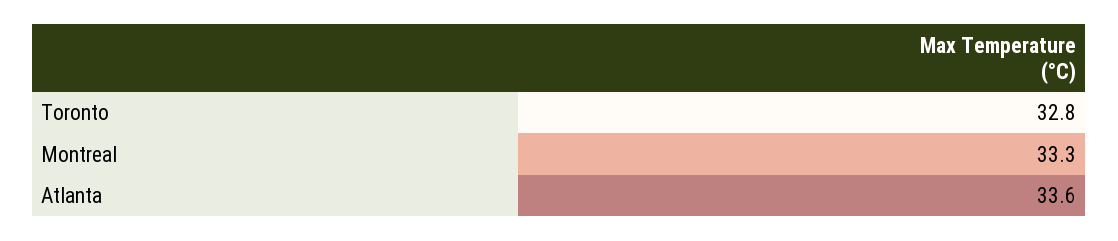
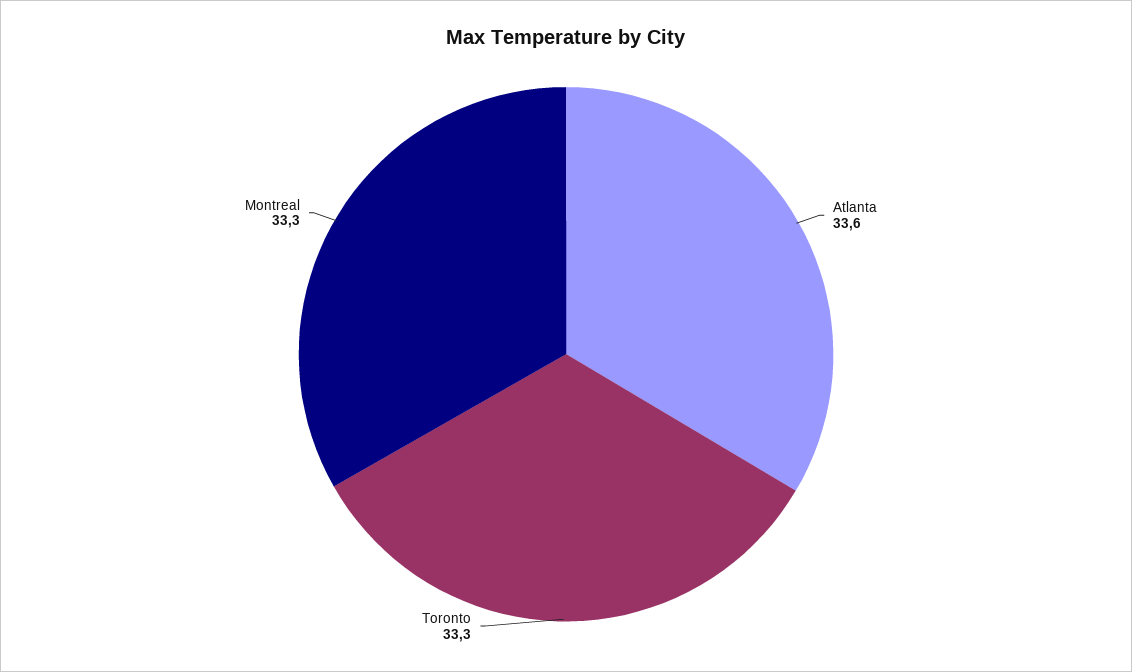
  {
-   "Toronto": 32.8,
+   "Toronto": 33.3,
    "Montreal": 33.3,
    "Atlanta": 33.6
  }

